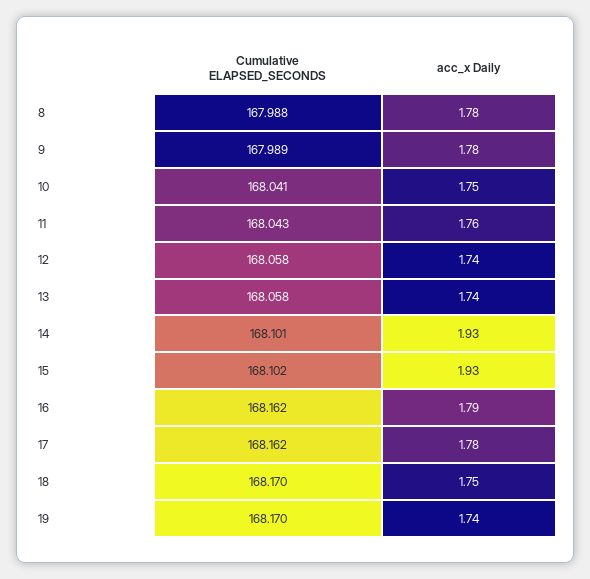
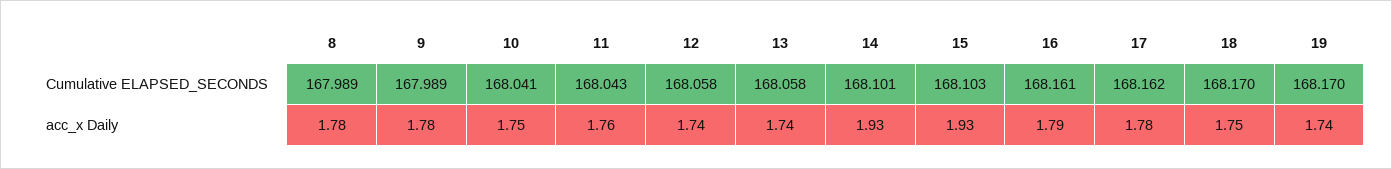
  {
    "Cumulative ELAPSED_SECONDS": {
-     "8": 167.988,
+     "8": 167.989,
      "9": 167.989,
      "10": 168.041,
      "11": 168.043,
      "12": 168.058,
      "13": 168.058,
      "14": 168.101,
-     "15": 168.102,
+     "15": 168.103,
-     "16": 168.162,
+     "16": 168.161,
      "17": 168.162,
      "18": 168.17,
      "19": 168.17
    },
    "acc_x Daily": {
      "8": 1.78,
      "9": 1.78,
      "10": 1.75,
      "11": 1.76,
      "12": 1.74,
      "13": 1.74,
      "14": 1.93,
      "15": 1.93,
      "16": 1.79,
      "17": 1.78,
      "18": 1.75,
      "19": 1.74
    }
  }

